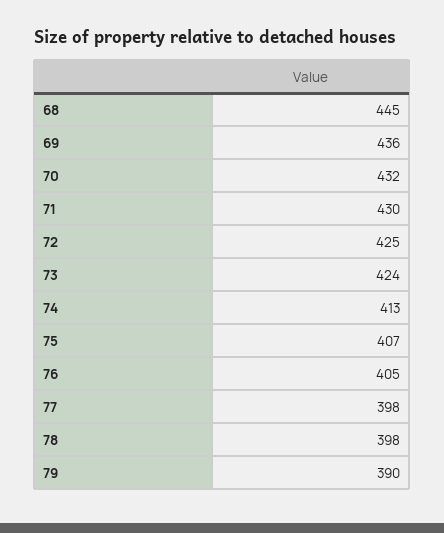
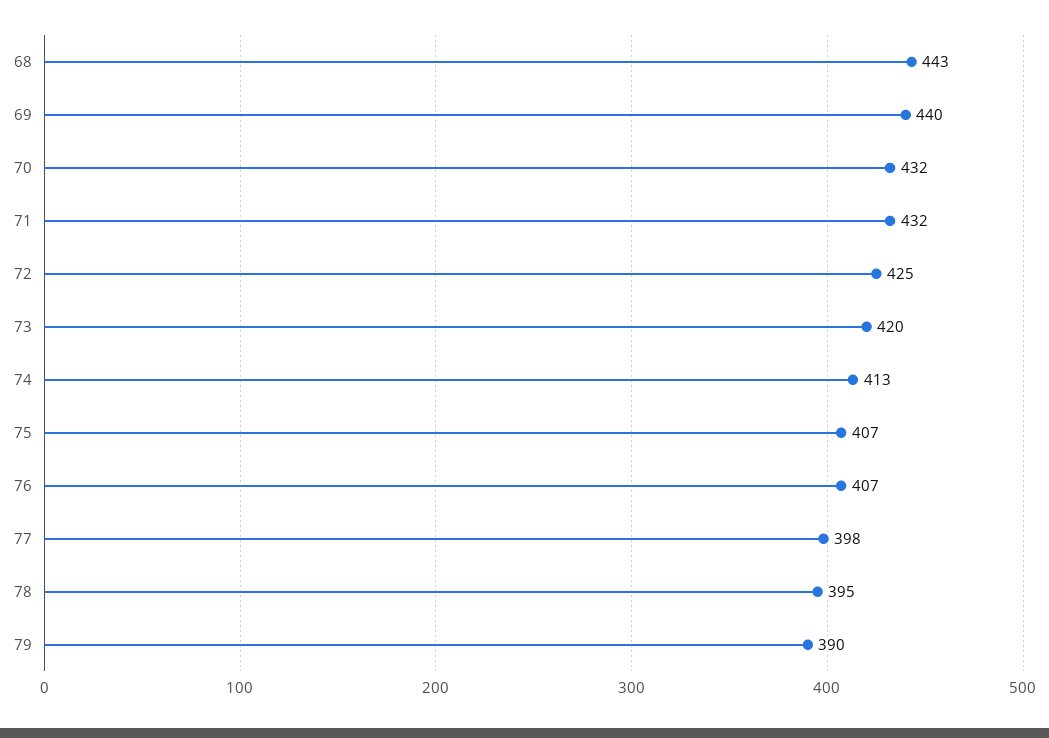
  {
-   "68": 445,
+   "68": 443,
-   "69": 436,
+   "69": 440,
    "70": 432,
-   "71": 430,
+   "71": 432,
    "72": 425,
-   "73": 424,
+   "73": 420,
    "74": 413,
    "75": 407,
-   "76": 405,
+   "76": 407,
    "77": 398,
-   "78": 398,
+   "78": 395,
    "79": 390
  }

